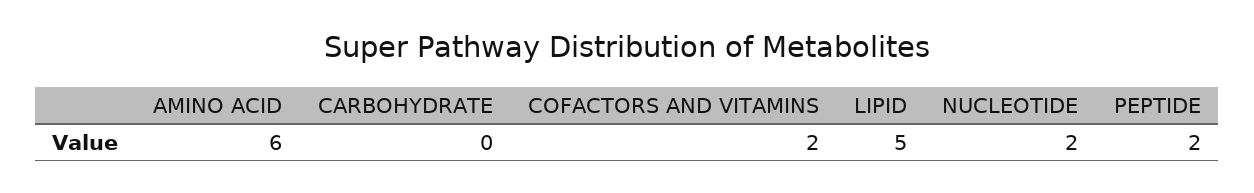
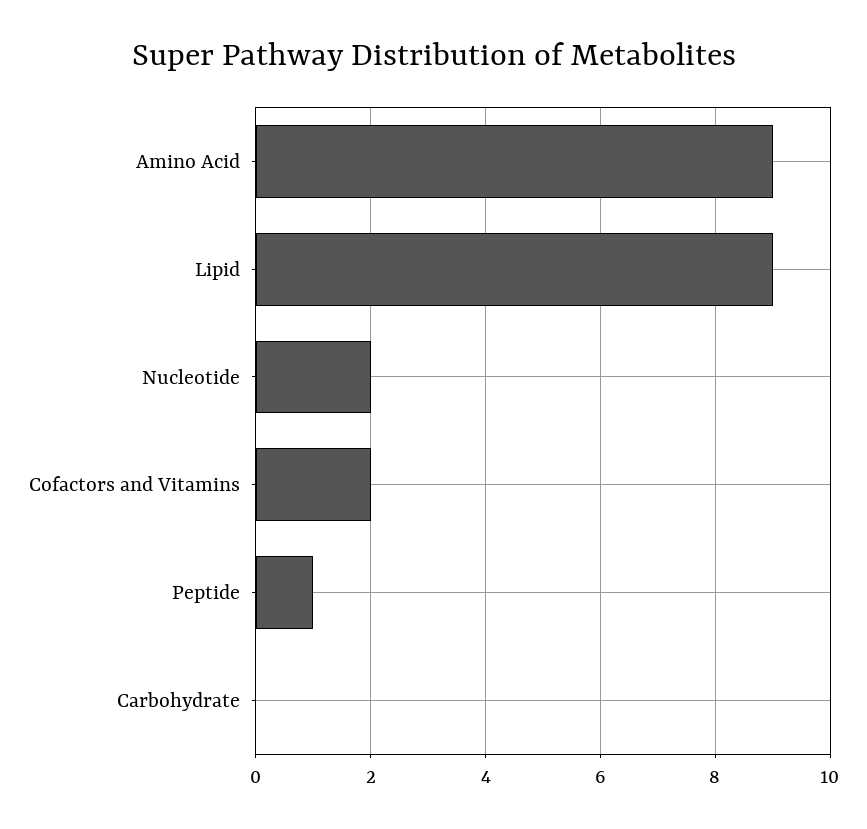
  {
-   "AMINO ACID": 6,
+   "AMINO ACID": 9,
    "CARBOHYDRATE": 0,
    "COFACTORS AND VITAMINS": 2,
-   "LIPID": 5,
+   "LIPID": 9,
    "NUCLEOTIDE": 2,
-   "PEPTIDE": 2
+   "PEPTIDE": 1
  }

